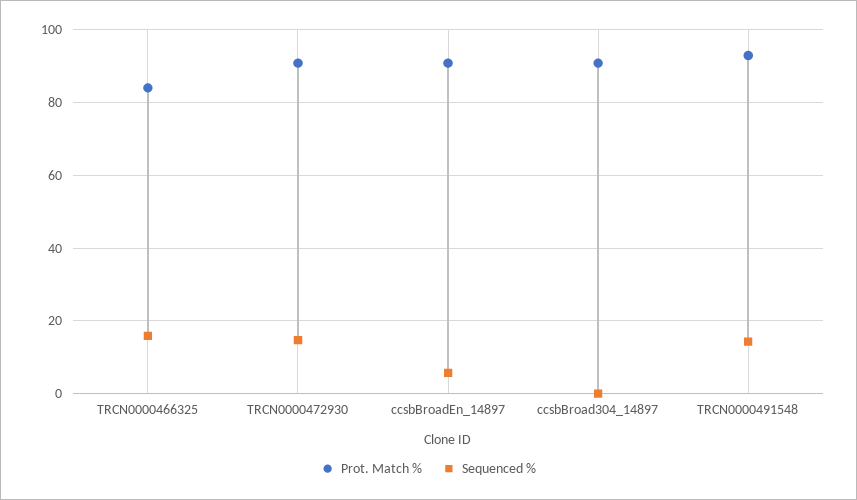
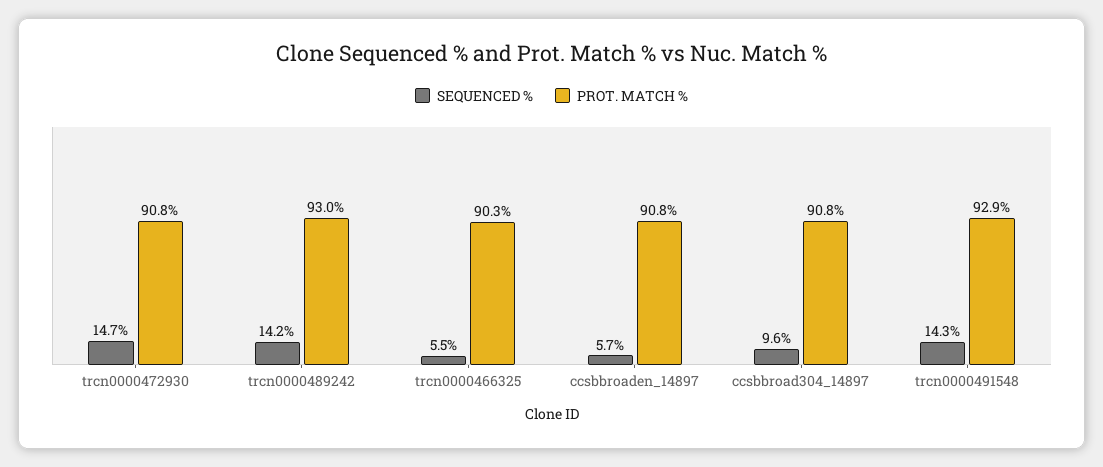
  {
    "Prot. Match %": {
-     "TRCN0000466325": 84,
+     "TRCN0000466325": 90.3,
      "TRCN0000472930": 90.8,
      "ccsbBroadEn_14897": 90.8,
      "ccsbBroad304_14897": 90.8,
-     "TRCN0000491548": 92.9
+     "TRCN0000491548": 92.9,
+     "trcn0000489242": 93
    },
    "Sequenced %": {
-     "TRCN0000466325": 16,
+     "TRCN0000466325": 5.5,
      "TRCN0000472930": 14.7,
      "ccsbBroadEn_14897": 5.7,
-     "ccsbBroad304_14897": 0,
+     "ccsbBroad304_14897": 9.6,
-     "TRCN0000491548": 14.3
+     "TRCN0000491548": 14.3,
+     "trcn0000489242": 14.2
    }
  }

